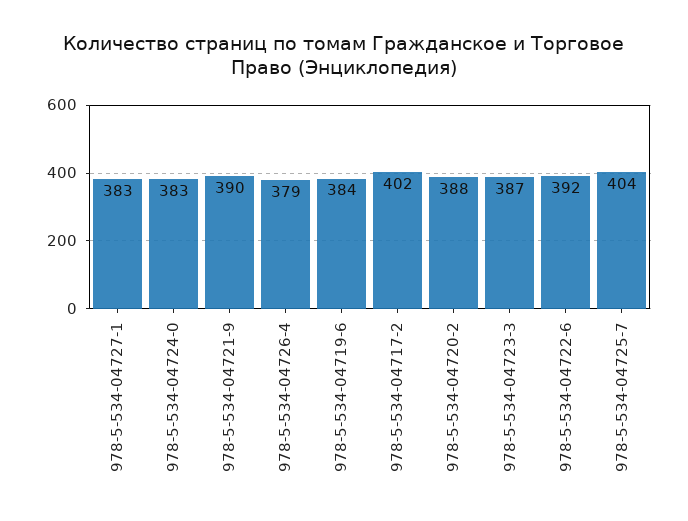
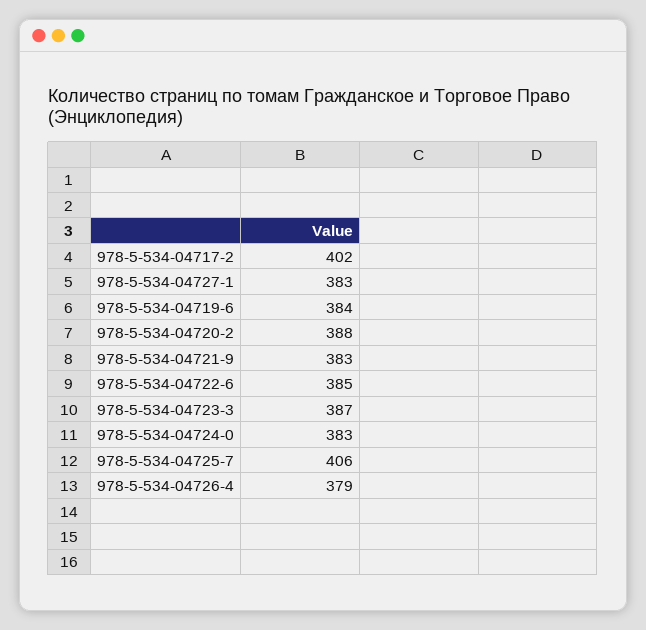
  {
    "978-5-534-04727-1": 383,
    "978-5-534-04724-0": 383,
-   "978-5-534-04721-9": 390,
+   "978-5-534-04721-9": 383,
    "978-5-534-04726-4": 379,
    "978-5-534-04719-6": 384,
    "978-5-534-04717-2": 402,
    "978-5-534-04720-2": 388,
    "978-5-534-04723-3": 387,
-   "978-5-534-04722-6": 392,
+   "978-5-534-04722-6": 385,
-   "978-5-534-04725-7": 404
+   "978-5-534-04725-7": 406
  }

